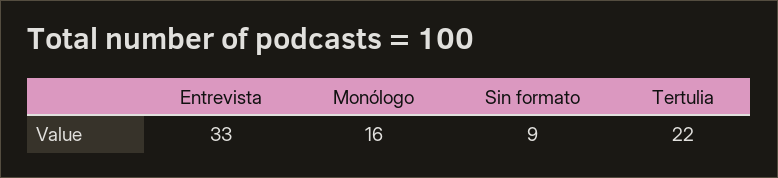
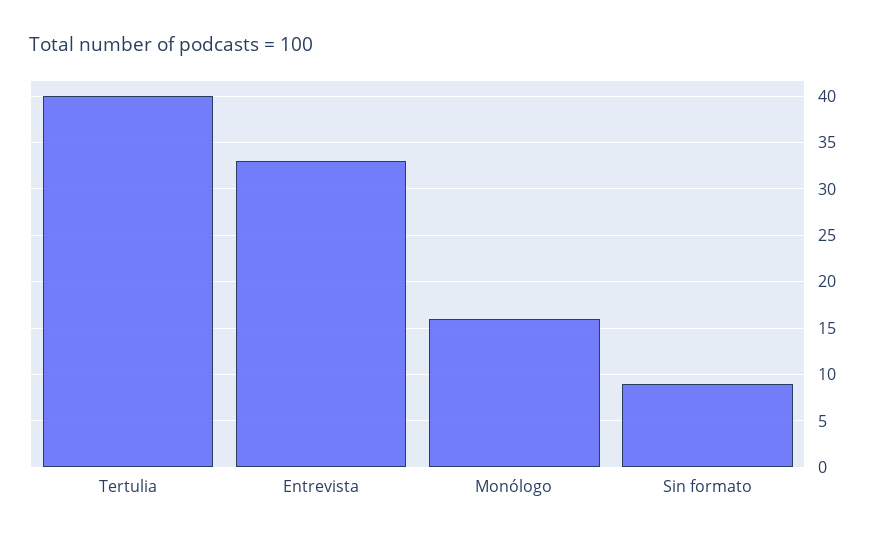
  {
    "Entrevista": 33,
    "Monólogo": 16,
    "Sin formato": 9,
-   "Tertulia": 22
+   "Tertulia": 40
  }

